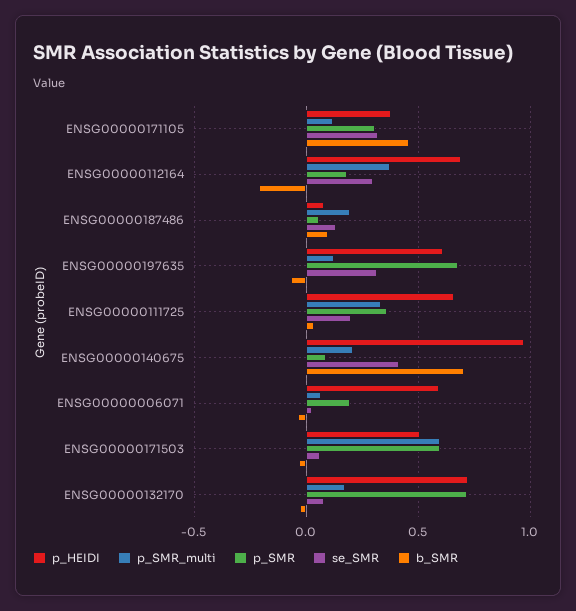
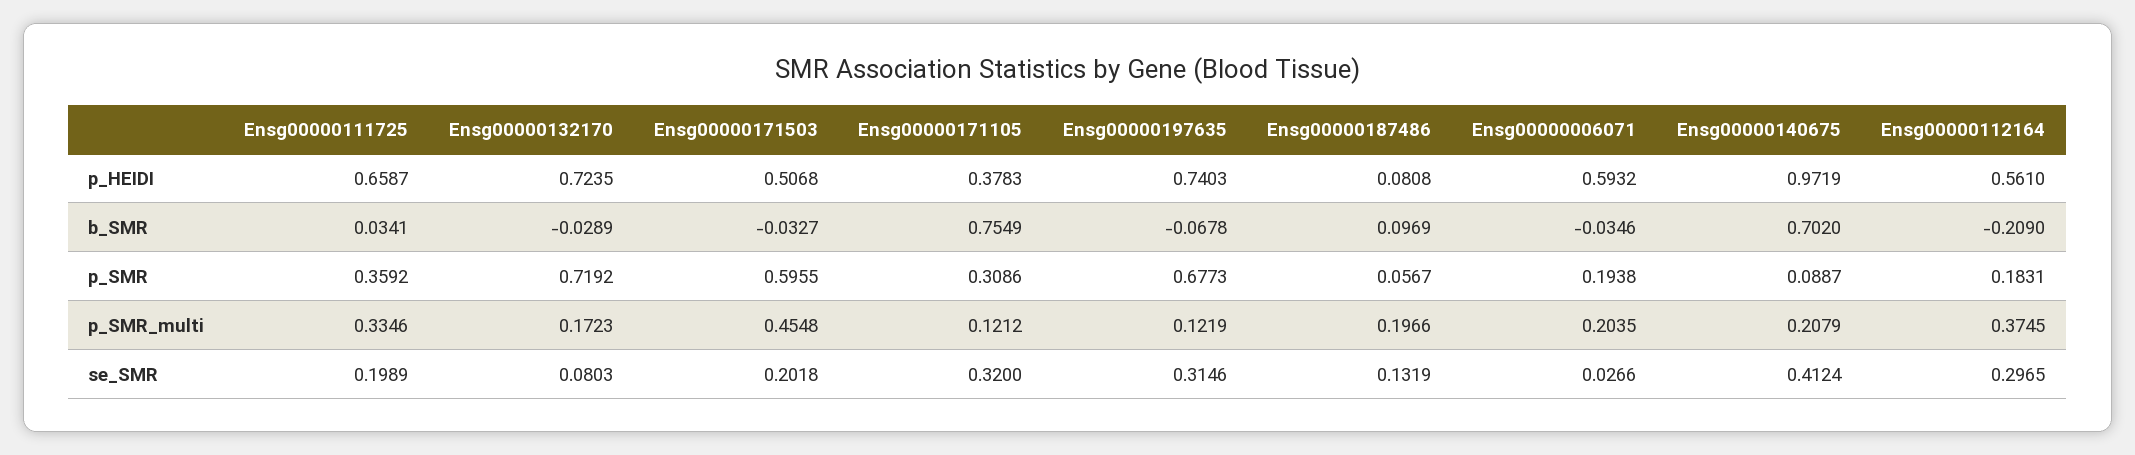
  {
    "p_HEIDI": {
      "ENSG00000171105": 0.3783,
-     "ENSG00000112164": 0.7,
+     "ENSG00000112164": 0.561,
      "ENSG00000187486": 0.0808,
-     "ENSG00000197635": 0.6,
+     "ENSG00000197635": 0.7403,
      "ENSG00000111725": 0.6587,
      "ENSG00000140675": 0.9719,
      "ENSG00000006071": 0.5932,
      "ENSG00000171503": 0.5068,
      "ENSG00000132170": 0.7235
    },
    "p_SMR_multi": {
      "ENSG00000171105": 0.1212,
      "ENSG00000112164": 0.3745,
      "ENSG00000187486": 0.1966,
      "ENSG00000197635": 0.1219,
      "ENSG00000111725": 0.3346,
      "ENSG00000140675": 0.2079,
-     "ENSG00000006071": 0.05,
+     "ENSG00000006071": 0.2035,
-     "ENSG00000171503": 0.6,
+     "ENSG00000171503": 0.4548,
      "ENSG00000132170": 0.1723
    },
    "p_SMR": {
      "ENSG00000171105": 0.3086,
      "ENSG00000112164": 0.1831,
      "ENSG00000187486": 0.0567,
      "ENSG00000197635": 0.6773,
      "ENSG00000111725": 0.3592,
      "ENSG00000140675": 0.0887,
      "ENSG00000006071": 0.1938,
      "ENSG00000171503": 0.5955,
      "ENSG00000132170": 0.7192
    },
    "se_SMR": {
      "ENSG00000171105": 0.32,
      "ENSG00000112164": 0.2965,
      "ENSG00000187486": 0.1319,
      "ENSG00000197635": 0.3146,
      "ENSG00000111725": 0.1989,
      "ENSG00000140675": 0.4124,
      "ENSG00000006071": 0.0266,
-     "ENSG00000171503": 0.05,
+     "ENSG00000171503": 0.2018,
      "ENSG00000132170": 0.0803
    },
    "b_SMR": {
-     "ENSG00000171105": 0.45,
+     "ENSG00000171105": 0.7549,
      "ENSG00000112164": -0.209,
      "ENSG00000187486": 0.0969,
      "ENSG00000197635": -0.0678,
      "ENSG00000111725": 0.0341,
      "ENSG00000140675": 0.702,
      "ENSG00000006071": -0.0346,
      "ENSG00000171503": -0.0327,
      "ENSG00000132170": -0.0289
    }
  }

